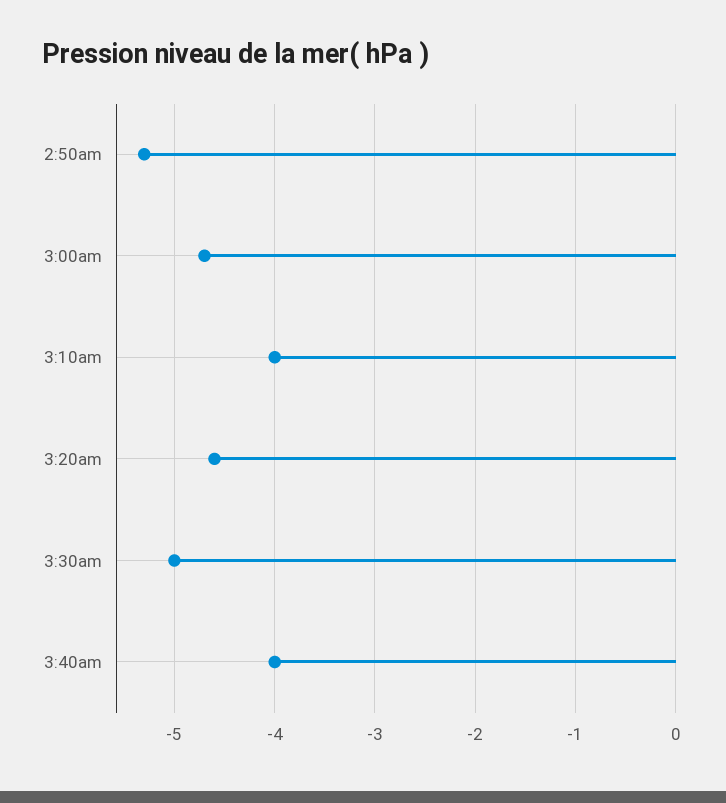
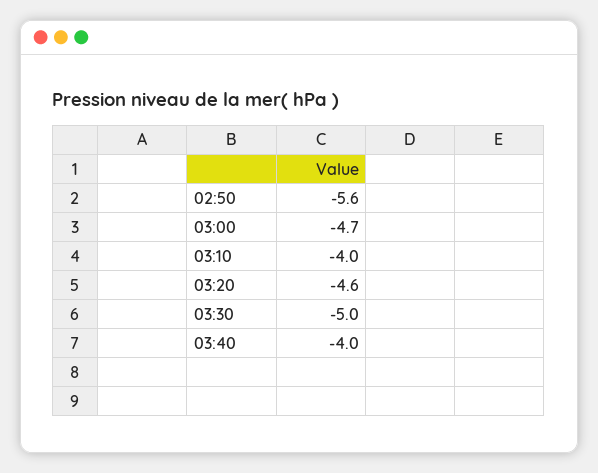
  {
-   "2:50am": -5.3,
+   "2:50am": -5.6,
    "3:00am": -4.7,
    "3:10am": -4,
    "3:20am": -4.6,
    "3:30am": -5,
    "3:40am": -4
  }

